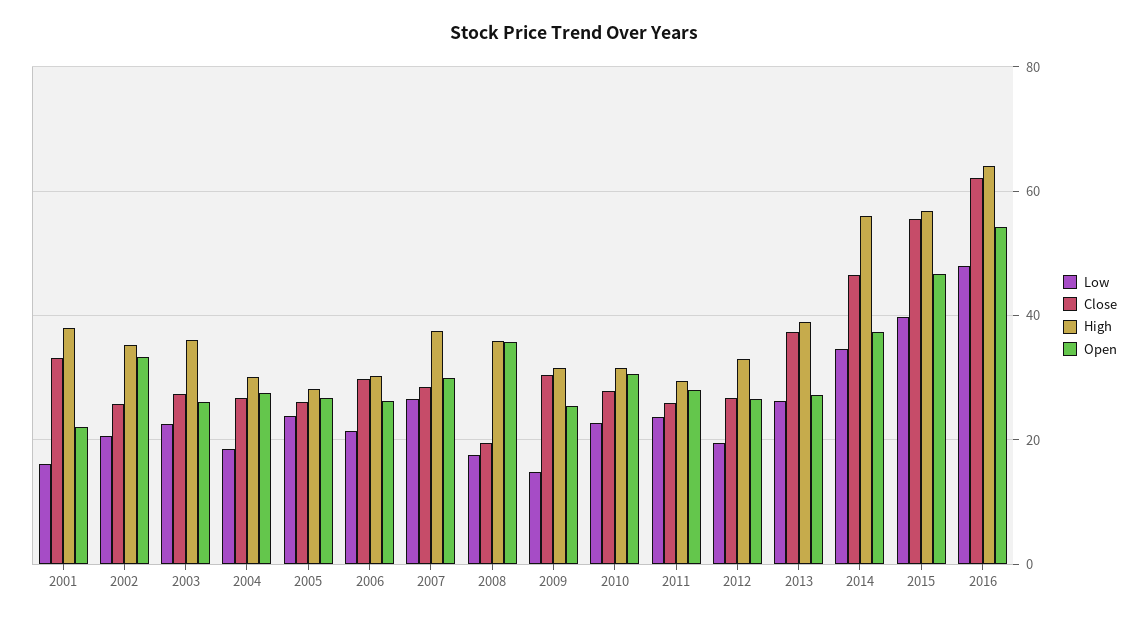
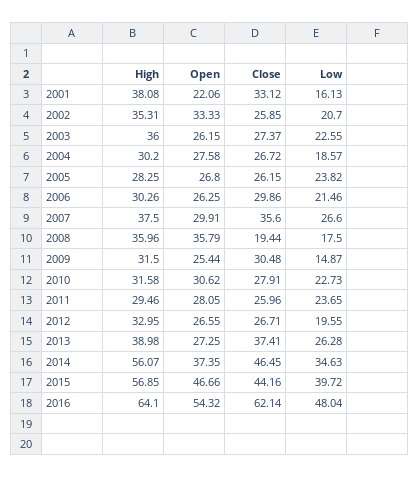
  {
    "Low": {
      "2001": 16.13,
      "2002": 20.7,
      "2003": 22.55,
      "2004": 18.57,
      "2005": 23.82,
      "2006": 21.46,
      "2007": 26.6,
      "2008": 17.5,
      "2009": 14.87,
      "2010": 22.73,
      "2011": 23.65,
      "2012": 19.55,
      "2013": 26.28,
      "2014": 34.63,
      "2015": 39.72,
      "2016": 48.04
    },
    "Close": {
      "2001": 33.12,
      "2002": 25.85,
      "2003": 27.37,
      "2004": 26.72,
      "2005": 26.15,
      "2006": 29.86,
-     "2007": 28,
+     "2007": 35.6,
      "2008": 19.44,
      "2009": 30.48,
      "2010": 27.91,
      "2011": 25.96,
      "2012": 26.71,
      "2013": 37.41,
      "2014": 46.45,
-     "2015": 56,
+     "2015": 44.16,
      "2016": 62.14
    },
    "High": {
      "2001": 38.08,
      "2002": 35.31,
      "2003": 36,
      "2004": 30.2,
      "2005": 28.25,
      "2006": 30.26,
      "2007": 37.5,
      "2008": 35.96,
      "2009": 31.5,
      "2010": 31.58,
      "2011": 29.46,
      "2012": 32.95,
      "2013": 38.98,
      "2014": 56.07,
      "2015": 56.85,
      "2016": 64.1
    },
    "Open": {
      "2001": 22.06,
      "2002": 33.33,
      "2003": 26.15,
      "2004": 27.58,
      "2005": 26.8,
      "2006": 26.25,
      "2007": 29.91,
      "2008": 35.79,
      "2009": 25.44,
      "2010": 30.62,
      "2011": 28.05,
      "2012": 26.55,
      "2013": 27.25,
      "2014": 37.35,
      "2015": 46.66,
      "2016": 54.32
    }
  }

